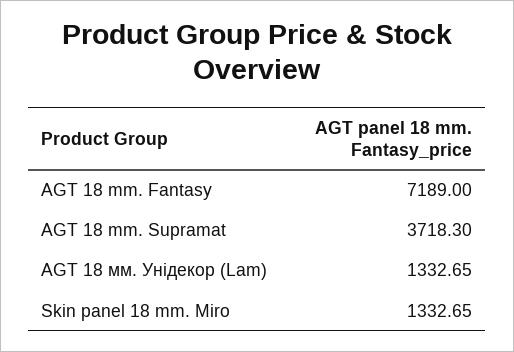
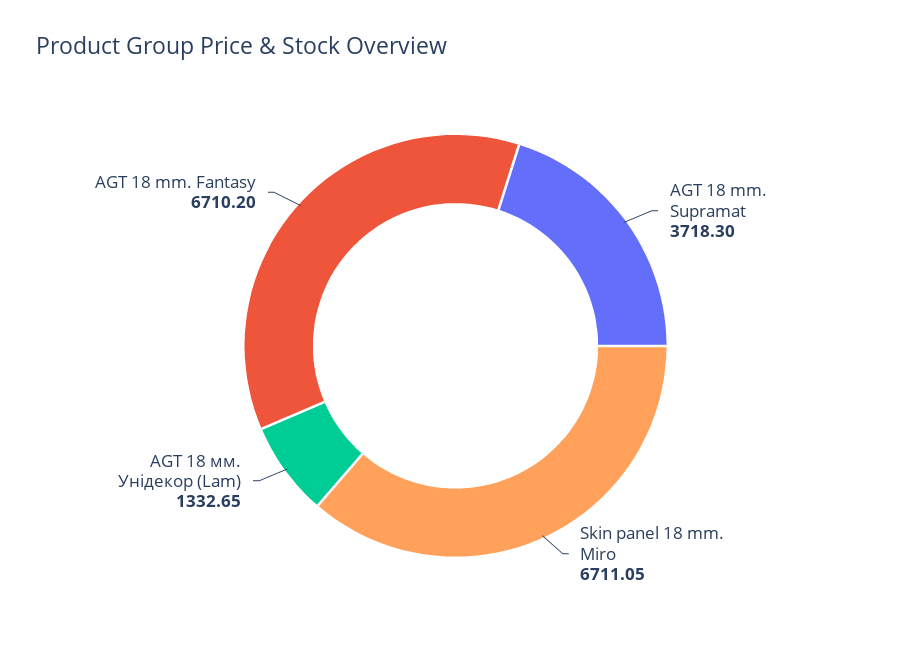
  {
-   "AGT 18 mm. Fantasy": 7189,
+   "AGT 18 mm. Fantasy": 6710.2,
    "AGT 18 mm. Supramat": 3718.3,
    "AGT 18 мм. Унідекор (Lam)": 1332.65,
-   "Skin panel 18 mm. Miro": 1332.65
+   "Skin panel 18 mm. Miro": 6711.05
  }

